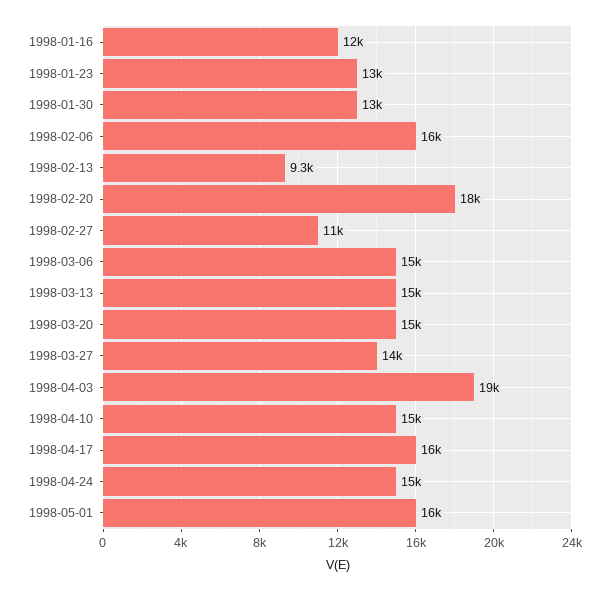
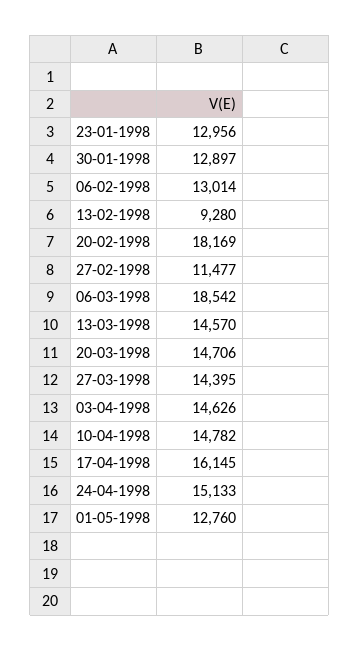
  {
-   "1998-01-16": 12000,
    "1998-01-23": 12956,
    "1998-01-30": 12897,
-   "1998-02-06": 16000,
+   "1998-02-06": 13014,
    "1998-02-13": 9280,
    "1998-02-20": 18169,
    "1998-02-27": 11477,
-   "1998-03-06": 15000,
+   "1998-03-06": 18542,
    "1998-03-13": 14570,
    "1998-03-20": 14706,
    "1998-03-27": 14395,
-   "1998-04-03": 19000,
+   "1998-04-03": 14626,
    "1998-04-10": 14782,
    "1998-04-17": 16145,
    "1998-04-24": 15133,
-   "1998-05-01": 16000
+   "1998-05-01": 12760
  }

